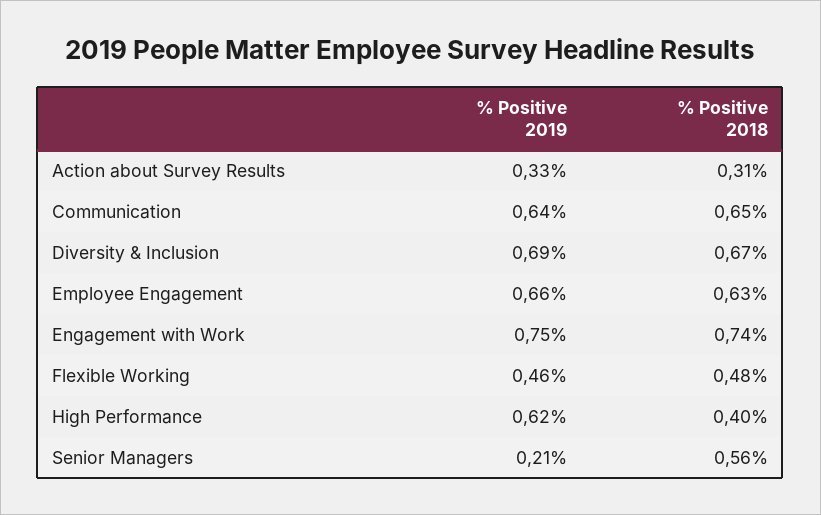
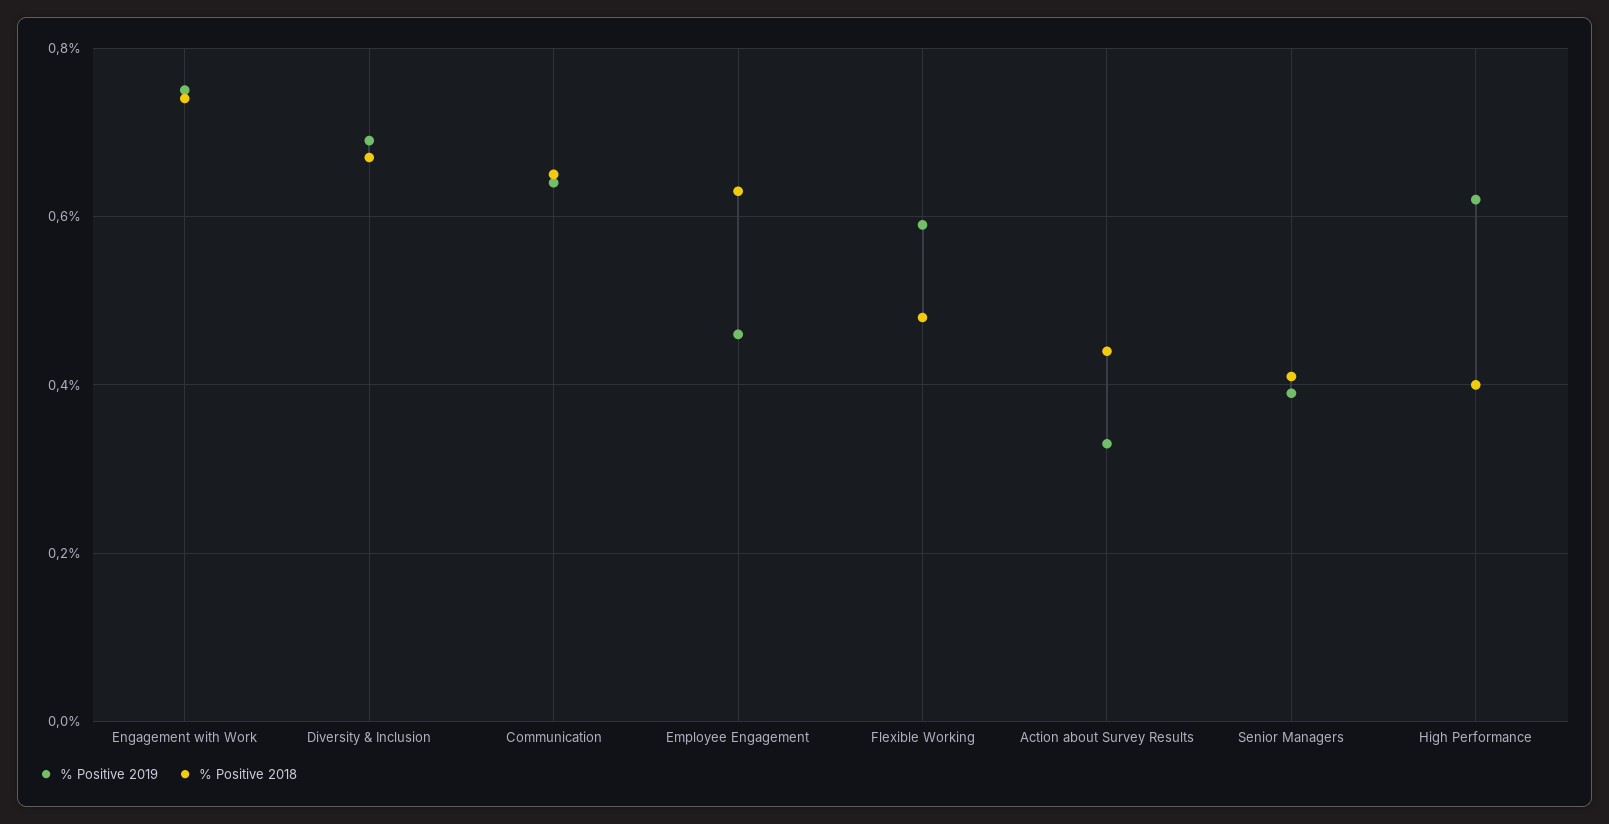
  {
    "% Positive 2019": {
      "Action about Survey Results": 0.33,
      "Communication": 0.64,
      "Diversity & Inclusion": 0.69,
-     "Employee Engagement": 0.66,
+     "Employee Engagement": 0.45,
      "Engagement with Work": 0.75,
-     "Flexible Working": 0.46,
+     "Flexible Working": 0.6,
      "High Performance": 0.62,
-     "Senior Managers": 0.21
+     "Senior Managers": 0.4
    },
    "% Positive 2018": {
-     "Action about Survey Results": 0.31,
+     "Action about Survey Results": 0.45,
      "Communication": 0.65,
      "Diversity & Inclusion": 0.67,
      "Employee Engagement": 0.63,
      "Engagement with Work": 0.74,
      "Flexible Working": 0.48,
      "High Performance": 0.4,
-     "Senior Managers": 0.56
+     "Senior Managers": 0.4
    }
  }

